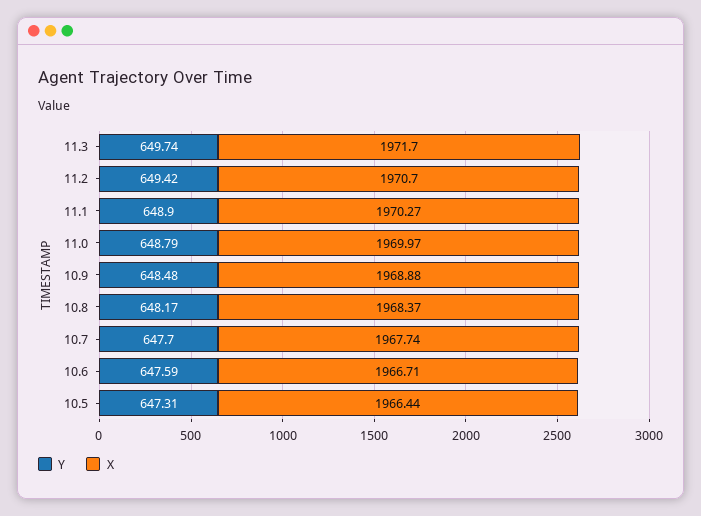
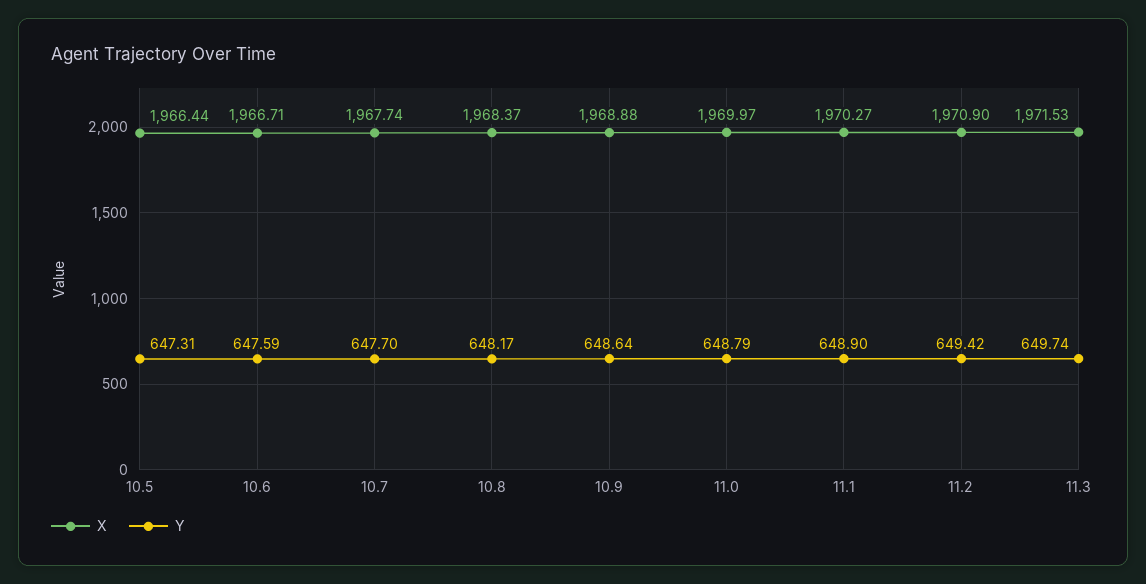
  {
    "Y": {
      "11.3": 649.74,
      "11.2": 649.42,
      "11.1": 648.9,
      "11.0": 648.79,
-     "10.9": 648.48,
+     "10.9": 648.64,
      "10.8": 648.17,
      "10.7": 647.7,
      "10.6": 647.59,
      "10.5": 647.31
    },
    "X": {
-     "11.3": 1971.7,
+     "11.3": 1971.53,
-     "11.2": 1970.7,
+     "11.2": 1970.9,
      "11.1": 1970.27,
      "11.0": 1969.97,
      "10.9": 1968.88,
      "10.8": 1968.37,
      "10.7": 1967.74,
      "10.6": 1966.71,
      "10.5": 1966.44
    }
  }

